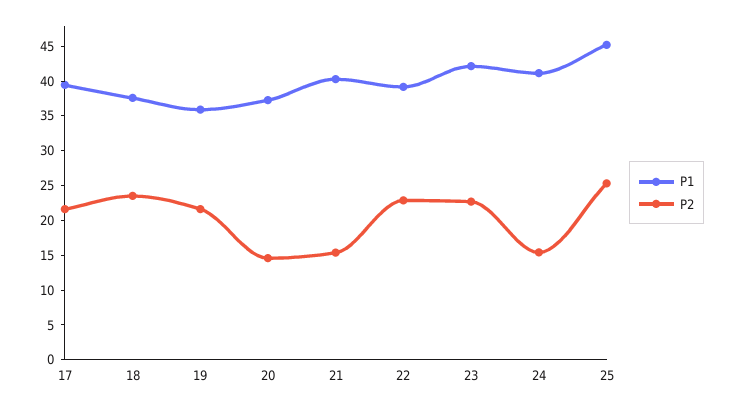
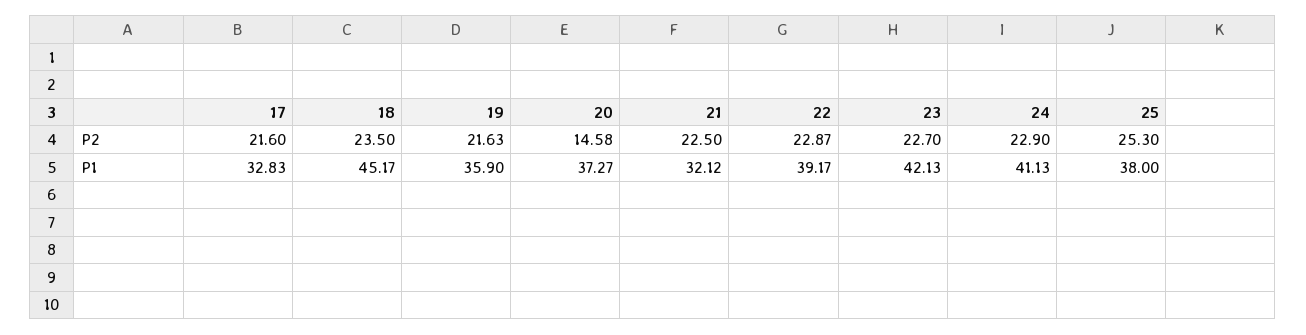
  {
    "P1": {
-     "17": 40,
+     "17": 32.83,
-     "18": 37.5,
+     "18": 45.17,
      "19": 35.9,
      "20": 37.27,
-     "21": 40,
+     "21": 32.12,
      "22": 39.17,
      "23": 42.13,
      "24": 41.13,
-     "25": 45
+     "25": 38
    },
    "P2": {
      "17": 21.6,
      "18": 23.5,
      "19": 21.63,
      "20": 14.58,
-     "21": 15,
+     "21": 22.5,
      "22": 22.87,
      "23": 22.7,
-     "24": 15,
+     "24": 22.9,
      "25": 25.3
    }
  }

